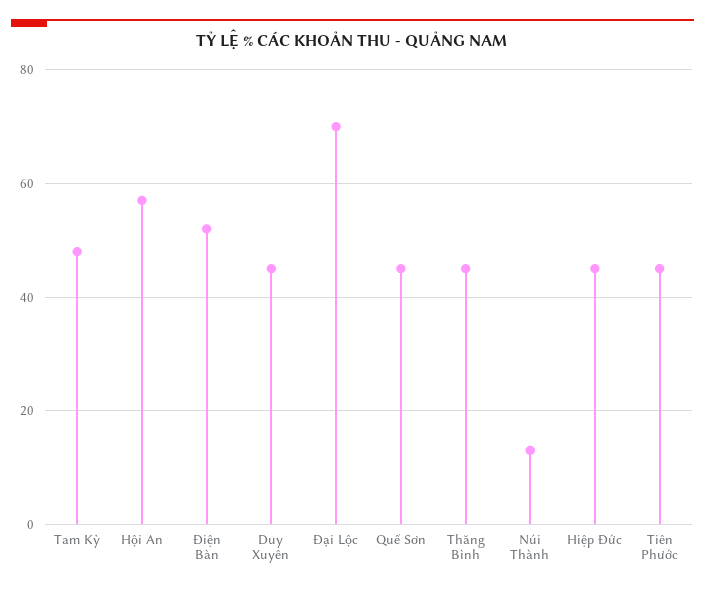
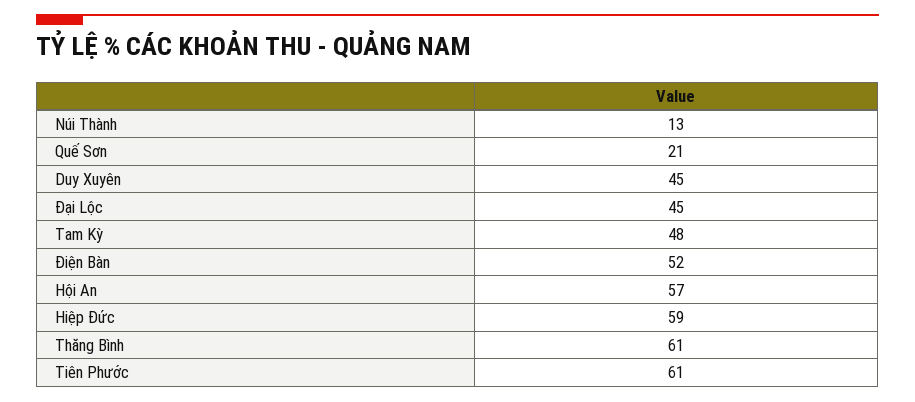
  {
    "Tam Kỳ": 48,
    "Hội An": 57,
    "Điện Bàn": 52,
    "Duy Xuyên": 45,
-   "Đại Lộc": 70,
+   "Đại Lộc": 45,
-   "Quế Sơn": 45,
+   "Quế Sơn": 21,
-   "Thăng Bình": 45,
+   "Thăng Bình": 61,
    "Núi Thành": 13,
-   "Hiệp Đức": 45,
+   "Hiệp Đức": 59,
-   "Tiên Phước": 45
+   "Tiên Phước": 61
  }

